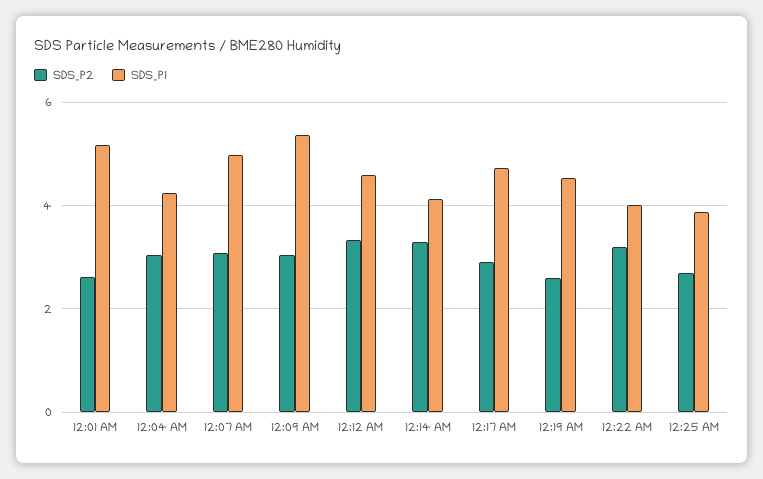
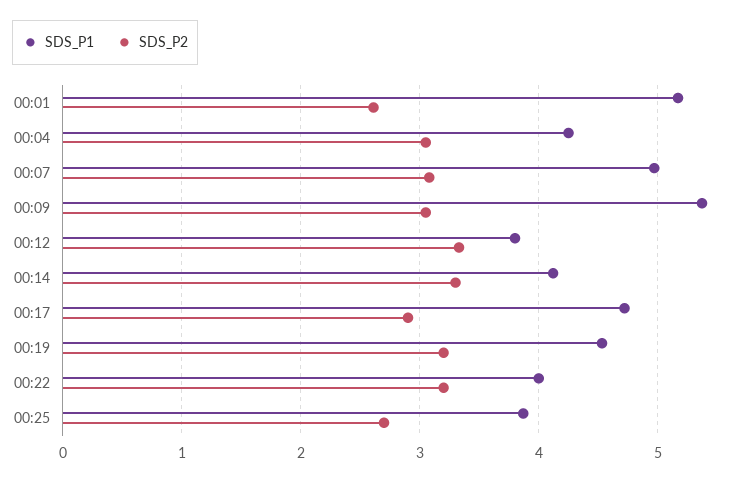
  {
    "SDS_P2": {
      "12:01 AM": 2.6,
      "12:04 AM": 3.1,
      "12:07 AM": 3.1,
      "12:09 AM": 3.1,
      "12:12 AM": 3.3,
      "12:14 AM": 3.3,
      "12:17 AM": 2.9,
-     "12:19 AM": 2.6,
+     "12:19 AM": 3.2,
      "12:22 AM": 3.2,
      "12:25 AM": 2.7
    },
    "SDS_P1": {
      "12:01 AM": 5.2,
      "12:04 AM": 4.3,
      "12:07 AM": 5,
      "12:09 AM": 5.4,
-     "12:12 AM": 4.6,
+     "12:12 AM": 3.8,
      "12:14 AM": 4.1,
      "12:17 AM": 4.7,
      "12:19 AM": 4.5,
      "12:22 AM": 4,
      "12:25 AM": 3.9
    }
  }

